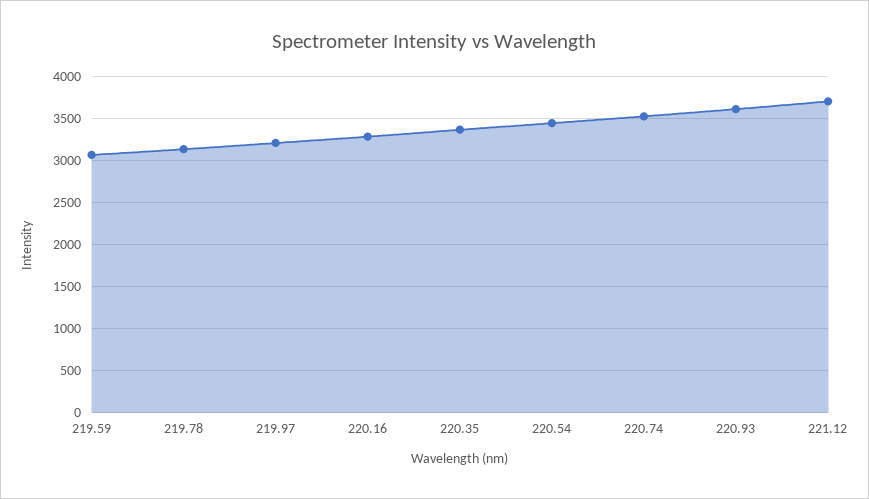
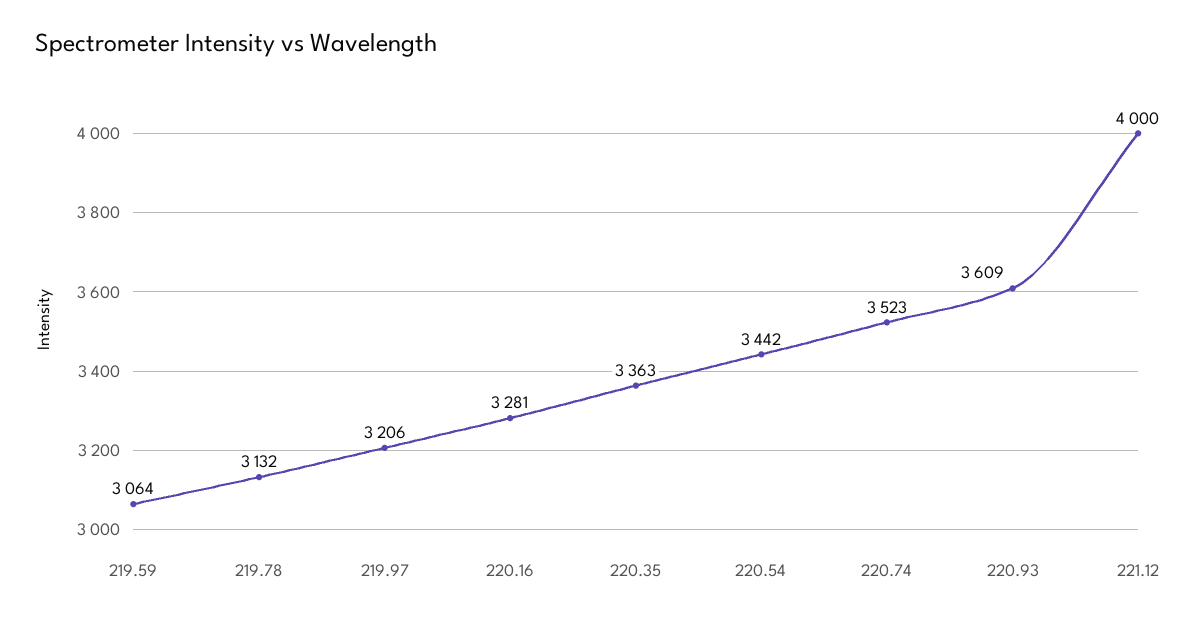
  {
    "219.59": 3064,
    "219.78": 3132,
    "219.97": 3206,
    "220.16": 3281,
    "220.35": 3363,
    "220.54": 3442,
    "220.74": 3523,
    "220.93": 3609,
-   "221.12": 3700
+   "221.12": 4000
  }

